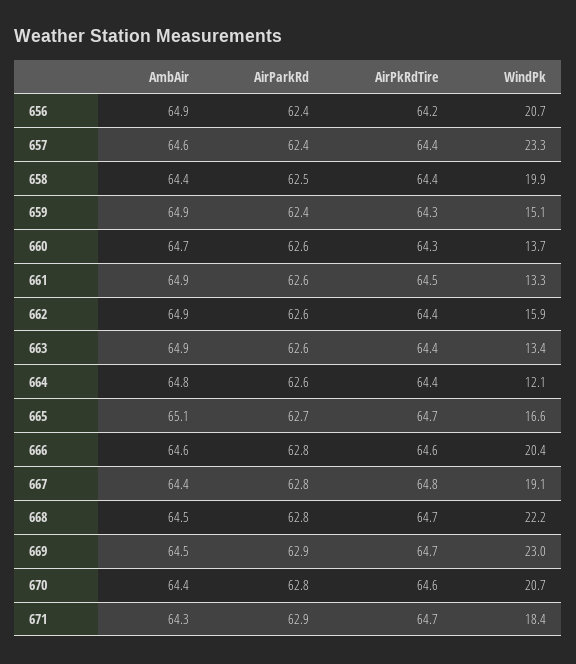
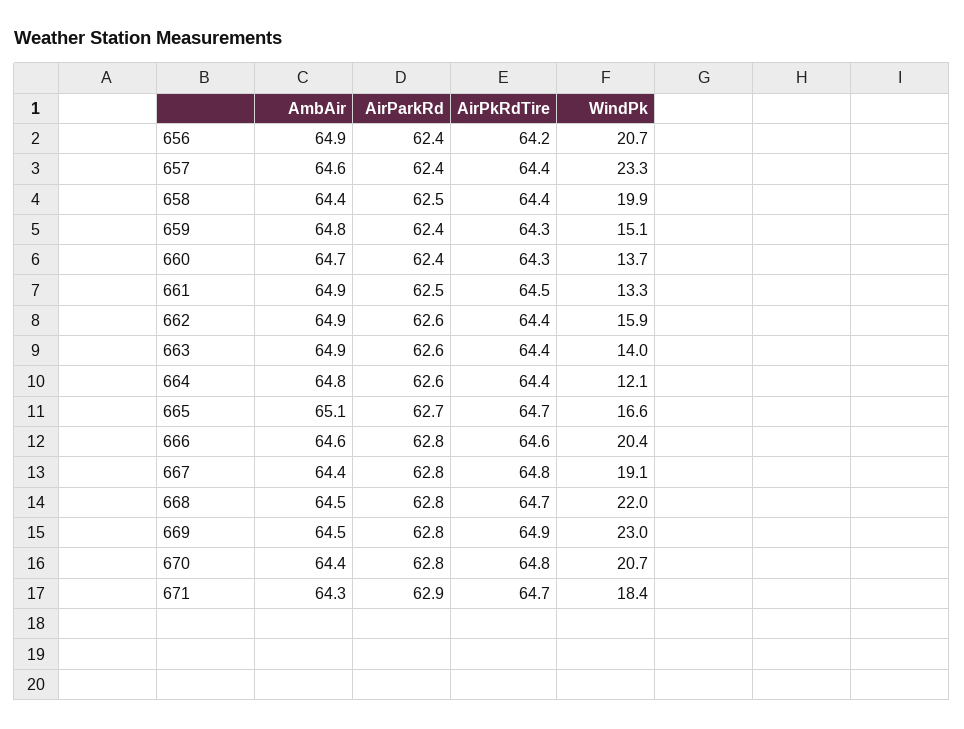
  {
    "AmbAir": {
      "656": 64.9,
      "657": 64.6,
      "658": 64.4,
-     "659": 64.9,
+     "659": 64.8,
      "660": 64.7,
      "661": 64.9,
      "662": 64.9,
      "663": 64.9,
      "664": 64.8,
      "665": 65.1,
      "666": 64.6,
      "667": 64.4,
      "668": 64.5,
      "669": 64.5,
      "670": 64.4,
      "671": 64.3
    },
    "AirParkRd": {
      "656": 62.4,
      "657": 62.4,
      "658": 62.5,
      "659": 62.4,
-     "660": 62.6,
+     "660": 62.4,
-     "661": 62.6,
+     "661": 62.5,
      "662": 62.6,
      "663": 62.6,
      "664": 62.6,
      "665": 62.7,
      "666": 62.8,
      "667": 62.8,
      "668": 62.8,
-     "669": 62.9,
+     "669": 62.8,
      "670": 62.8,
      "671": 62.9
    },
    "AirPkRdTire": {
      "656": 64.2,
      "657": 64.4,
      "658": 64.4,
      "659": 64.3,
      "660": 64.3,
      "661": 64.5,
      "662": 64.4,
      "663": 64.4,
      "664": 64.4,
      "665": 64.7,
      "666": 64.6,
      "667": 64.8,
      "668": 64.7,
-     "669": 64.7,
+     "669": 64.9,
-     "670": 64.6,
+     "670": 64.8,
      "671": 64.7
    },
    "WindPk": {
      "656": 20.7,
      "657": 23.3,
      "658": 19.9,
      "659": 15.1,
      "660": 13.7,
      "661": 13.3,
      "662": 15.9,
-     "663": 13.4,
+     "663": 14,
      "664": 12.1,
      "665": 16.6,
      "666": 20.4,
      "667": 19.1,
-     "668": 22.2,
+     "668": 22,
      "669": 23,
      "670": 20.7,
      "671": 18.4
    }
  }

